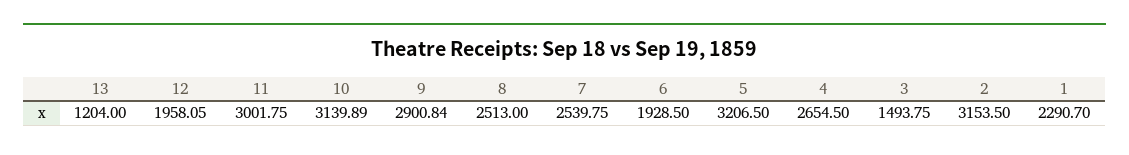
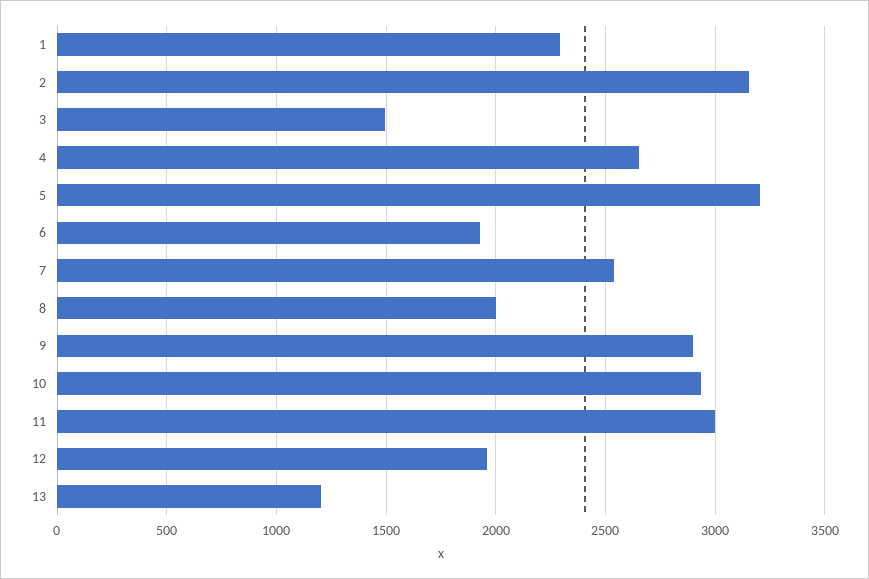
  {
    "13": 1204,
    "12": 1958.05,
    "11": 3001.75,
-   "10": 3139.89,
+   "10": 2950,
    "9": 2900.84,
-   "8": 2513,
+   "8": 2000,
    "7": 2539.75,
    "6": 1928.5,
    "5": 3206.5,
    "4": 2654.5,
    "3": 1493.75,
    "2": 3153.5,
    "1": 2290.7
  }

